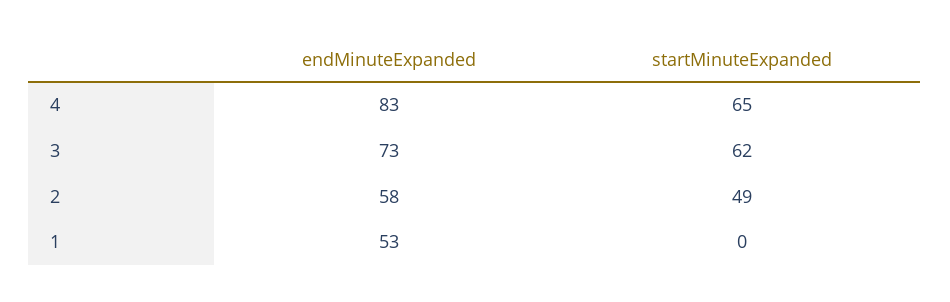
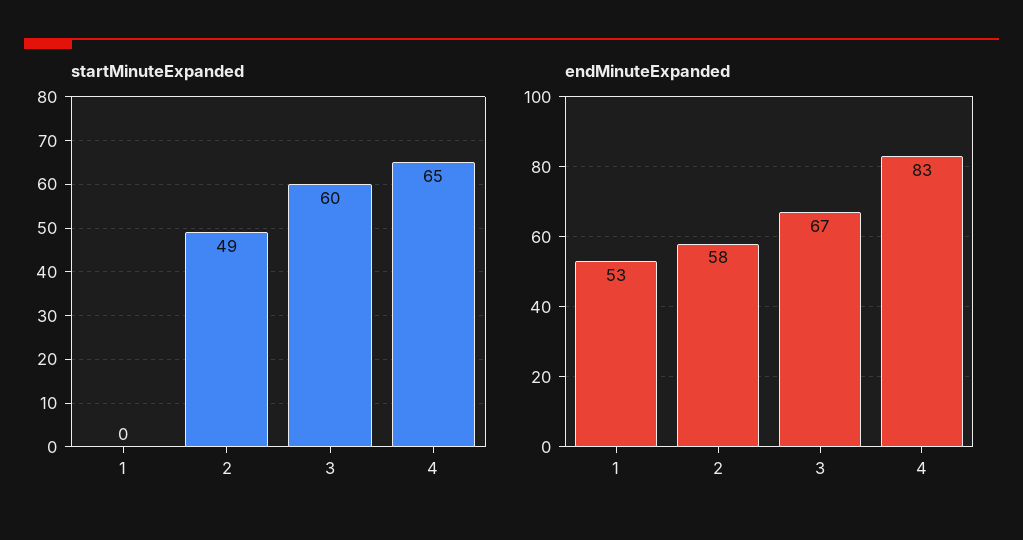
  {
    "endMinuteExpanded": {
      "4": 83,
-     "3": 73,
+     "3": 67,
      "2": 58,
      "1": 53
    },
    "startMinuteExpanded": {
      "4": 65,
-     "3": 62,
+     "3": 60,
      "2": 49,
      "1": 0
    }
  }

